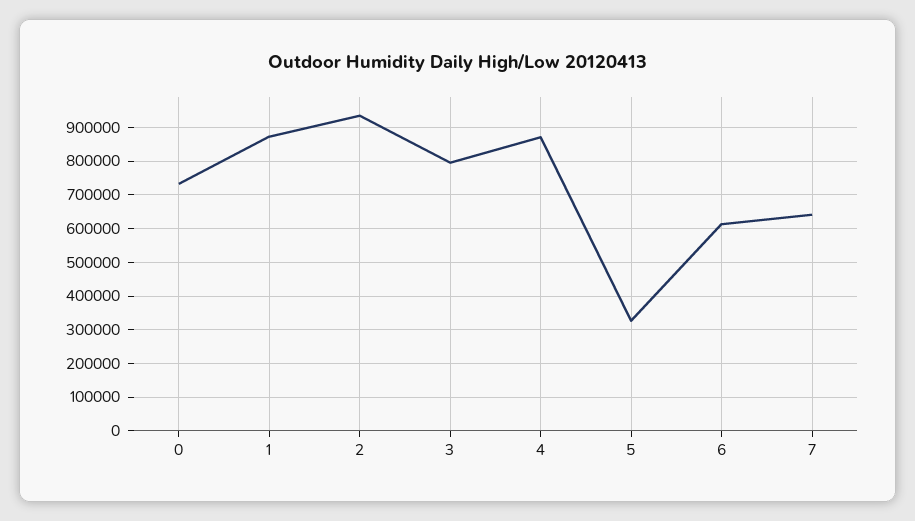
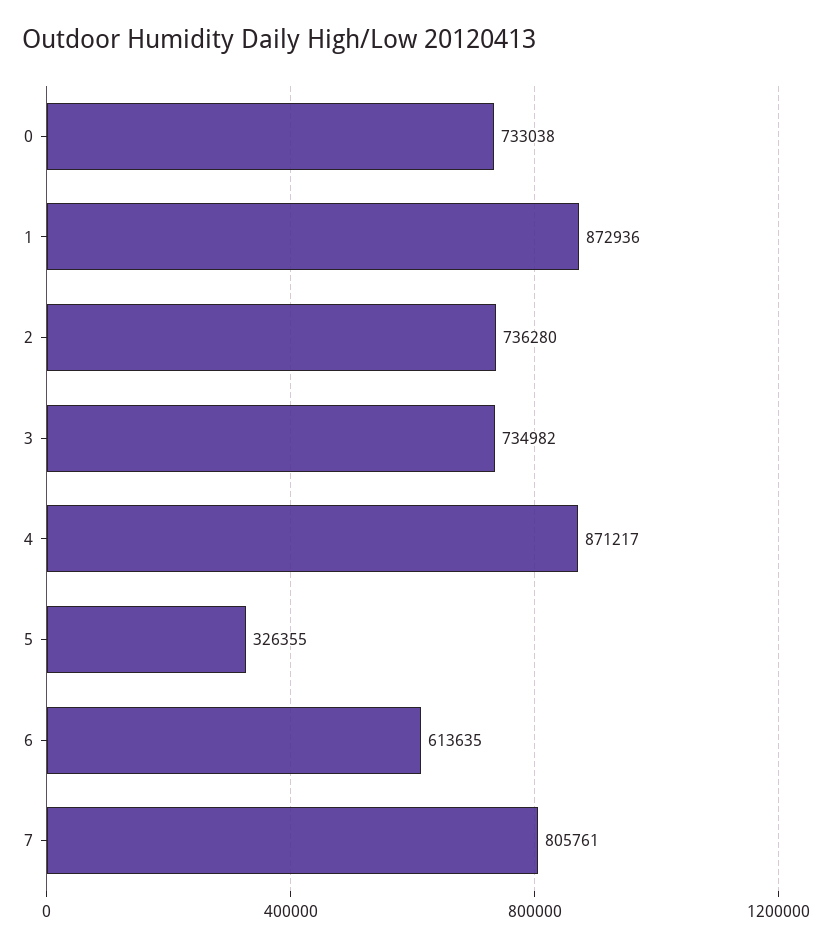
  {
    "0": 733038,
    "1": 872936,
-   "2": 940000,
+   "2": 736280,
-   "3": 800000,
+   "3": 734982,
    "4": 871217,
    "5": 326355,
    "6": 613635,
-   "7": 640000
+   "7": 805761
  }

